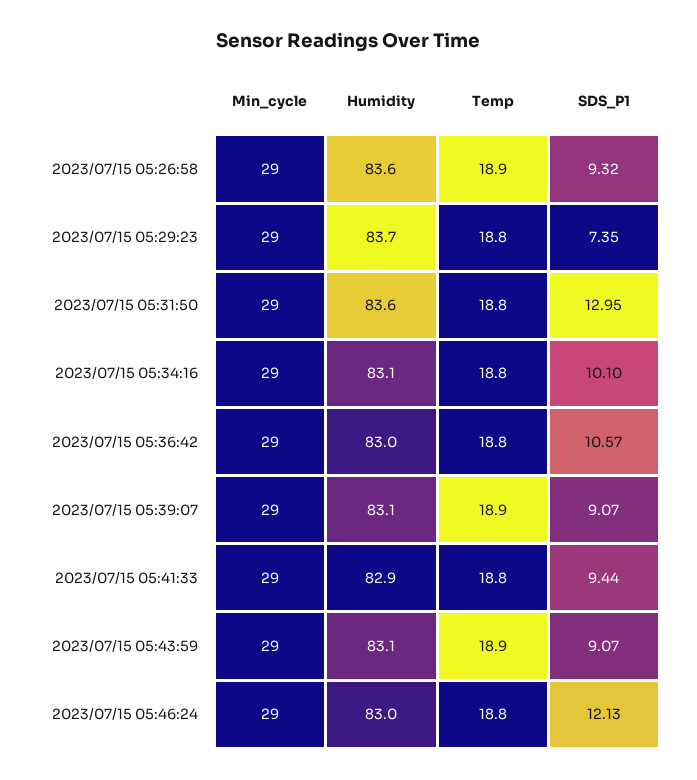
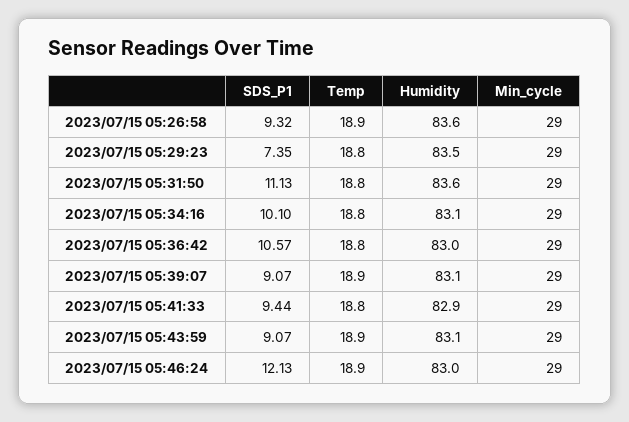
  {
    "Min_cycle": {
      "2023/07/15 05:26:58": 29,
      "2023/07/15 05:29:23": 29,
      "2023/07/15 05:31:50": 29,
      "2023/07/15 05:34:16": 29,
      "2023/07/15 05:36:42": 29,
      "2023/07/15 05:39:07": 29,
      "2023/07/15 05:41:33": 29,
      "2023/07/15 05:43:59": 29,
      "2023/07/15 05:46:24": 29
    },
    "Humidity": {
      "2023/07/15 05:26:58": 83.6,
-     "2023/07/15 05:29:23": 83.7,
+     "2023/07/15 05:29:23": 83.5,
      "2023/07/15 05:31:50": 83.6,
      "2023/07/15 05:34:16": 83.1,
      "2023/07/15 05:36:42": 83,
      "2023/07/15 05:39:07": 83.1,
      "2023/07/15 05:41:33": 82.9,
      "2023/07/15 05:43:59": 83.1,
      "2023/07/15 05:46:24": 83
    },
    "Temp": {
      "2023/07/15 05:26:58": 18.9,
      "2023/07/15 05:29:23": 18.8,
      "2023/07/15 05:31:50": 18.8,
      "2023/07/15 05:34:16": 18.8,
      "2023/07/15 05:36:42": 18.8,
      "2023/07/15 05:39:07": 18.9,
      "2023/07/15 05:41:33": 18.8,
      "2023/07/15 05:43:59": 18.9,
-     "2023/07/15 05:46:24": 18.8
+     "2023/07/15 05:46:24": 18.9
    },
    "SDS_P1": {
      "2023/07/15 05:26:58": 9.32,
      "2023/07/15 05:29:23": 7.35,
-     "2023/07/15 05:31:50": 12.95,
+     "2023/07/15 05:31:50": 11.13,
      "2023/07/15 05:34:16": 10.1,
      "2023/07/15 05:36:42": 10.57,
      "2023/07/15 05:39:07": 9.07,
      "2023/07/15 05:41:33": 9.44,
      "2023/07/15 05:43:59": 9.07,
      "2023/07/15 05:46:24": 12.13
    }
  }

